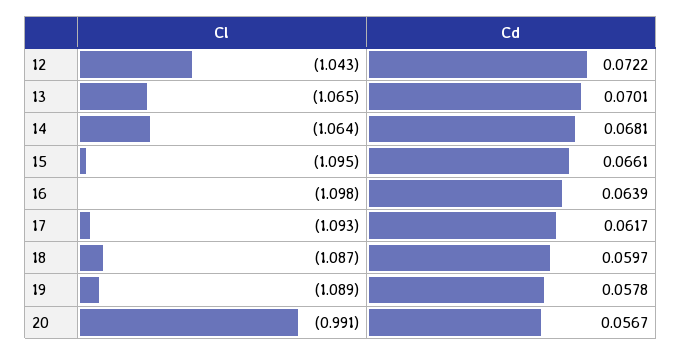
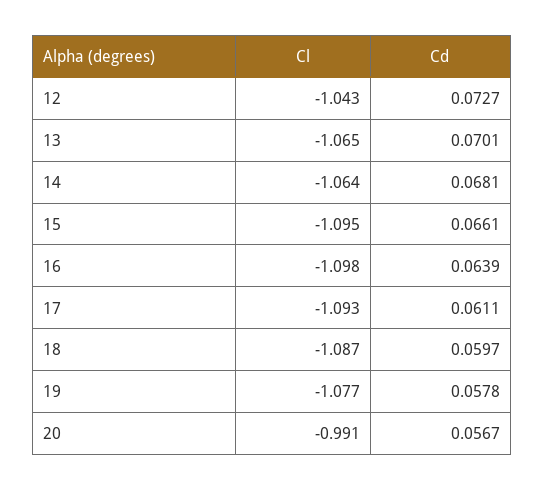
  {
    "Cl": {
      "12": -1.043,
      "13": -1.065,
      "14": -1.064,
      "15": -1.095,
      "16": -1.098,
      "17": -1.093,
      "18": -1.087,
-     "19": -1.089,
+     "19": -1.077,
      "20": -0.991
    },
    "Cd": {
-     "12": 0.0722,
+     "12": 0.0727,
      "13": 0.0701,
      "14": 0.0681,
      "15": 0.0661,
      "16": 0.0639,
-     "17": 0.0617,
+     "17": 0.0611,
      "18": 0.0597,
      "19": 0.0578,
      "20": 0.0567
    }
  }

